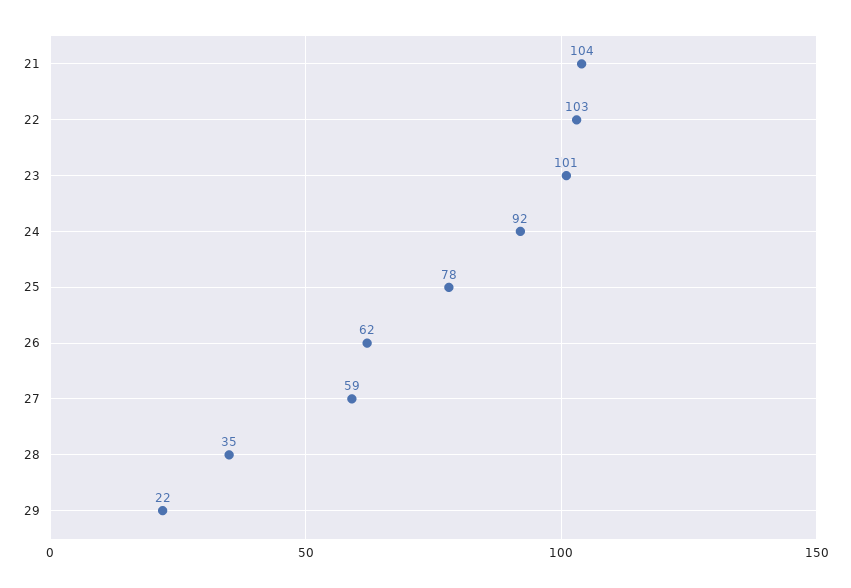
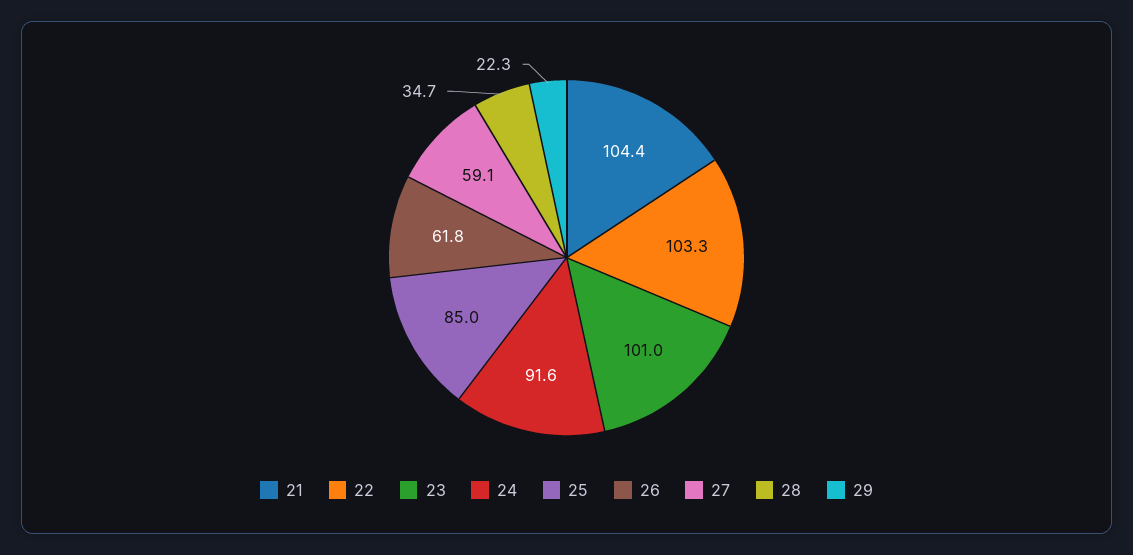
  {
    "21": 104.4,
    "22": 103.3,
    "23": 101,
    "24": 91.6,
-   "25": 78,
+   "25": 85,
    "26": 61.8,
    "27": 59.1,
    "28": 34.7,
    "29": 22.3
  }

